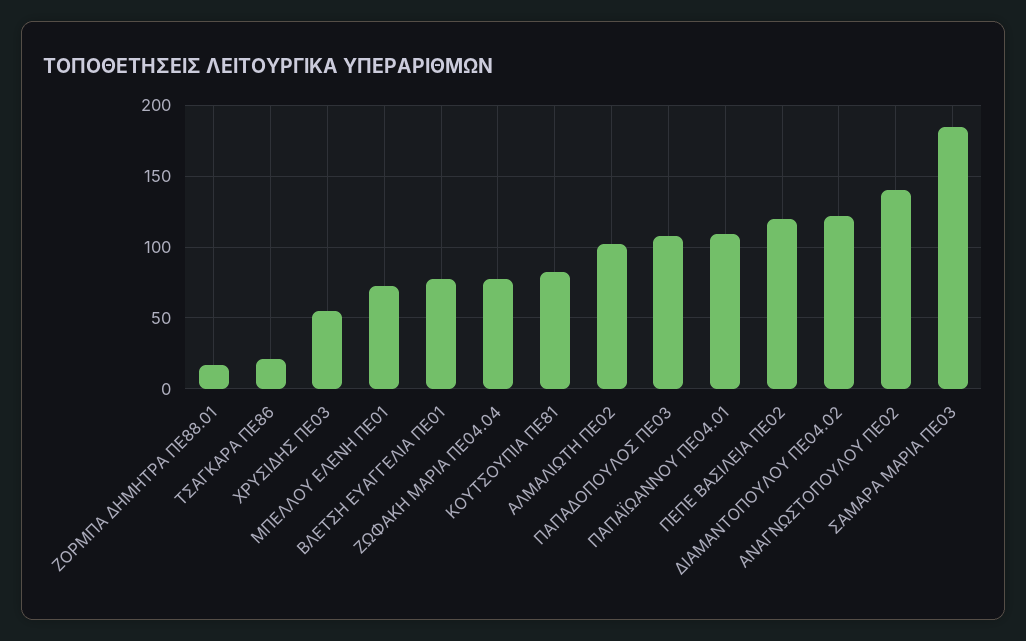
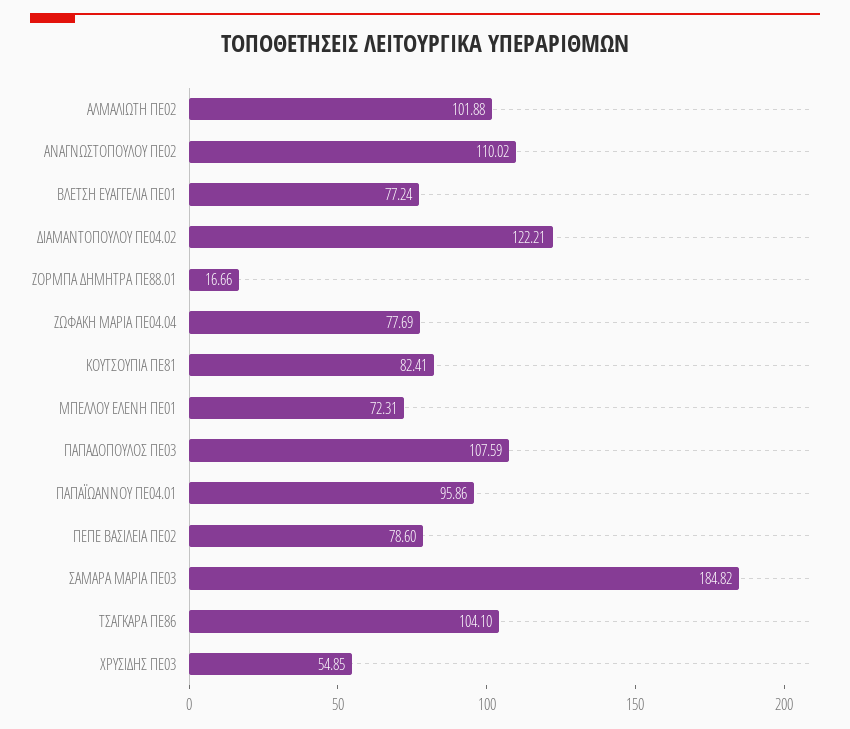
  {
    "ΖΟΡΜΠΑ ΔΗΜΗΤΡΑ ΠΕ88.01": 16.66,
-   "ΤΣΑΓΚΑΡΑ ΠΕ86": 20,
+   "ΤΣΑΓΚΑΡΑ ΠΕ86": 104.1,
    "ΧΡΥΣΙΔΗΣ ΠΕ03": 54.85,
    "ΜΠΕΛΛΟΥ ΕΛΕΝΗ ΠΕ01": 72.31,
    "ΒΛΕΤΣΗ ΕΥΑΓΓΕΛΙΑ ΠΕ01": 77.24,
    "ΖΩΦΑΚΗ ΜΑΡΙΑ ΠΕ04.04": 77.69,
    "ΚΟΥΤΣΟΥΠΙΑ ΠΕ81": 82.41,
    "ΑΛΜΑΛΙΩΤΗ ΠΕ02": 101.88,
    "ΠΑΠΑΔΟΠΟΥΛΟΣ ΠΕ03": 107.59,
-   "ΠΑΠΑΪΩΑΝΝΟΥ ΠΕ04.01": 110,
+   "ΠΑΠΑΪΩΑΝΝΟΥ ΠΕ04.01": 95.86,
-   "ΠΕΠΕ ΒΑΣΙΛΕΙΑ ΠΕ02": 120,
+   "ΠΕΠΕ ΒΑΣΙΛΕΙΑ ΠΕ02": 78.6,
    "ΔΙΑΜΑΝΤΟΠΟΥΛΟΥ ΠΕ04.02": 122.21,
-   "ΑΝΑΓΝΩΣΤΟΠΟΥΛΟΥ ΠΕ02": 140,
+   "ΑΝΑΓΝΩΣΤΟΠΟΥΛΟΥ ΠΕ02": 110.02,
    "ΣΑΜΑΡΑ ΜΑΡΙΑ ΠΕ03": 184.82
  }

